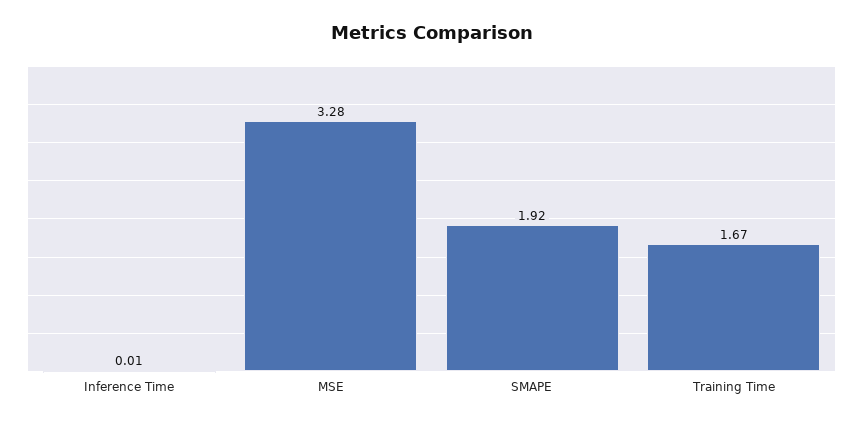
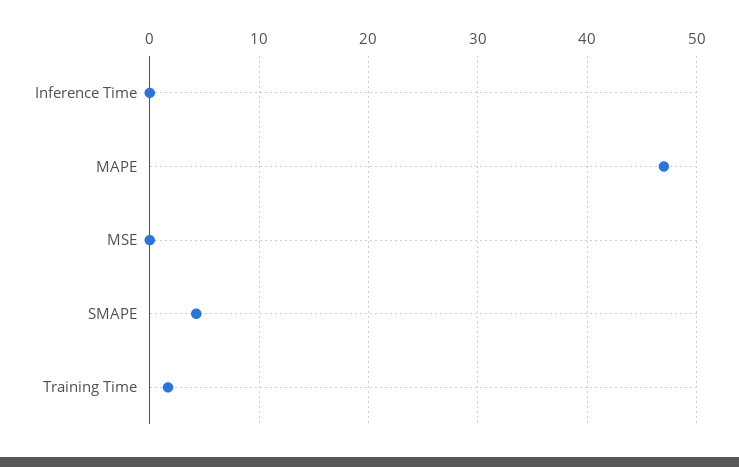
  {
    "Inference Time": 0.01,
-   "MSE": 3.28,
+   "MSE": 0,
-   "SMAPE": 1.92,
+   "SMAPE": 4,
-   "Training Time": 1.67
+   "Training Time": 1.67,
+   "MAPE": 47
  }

